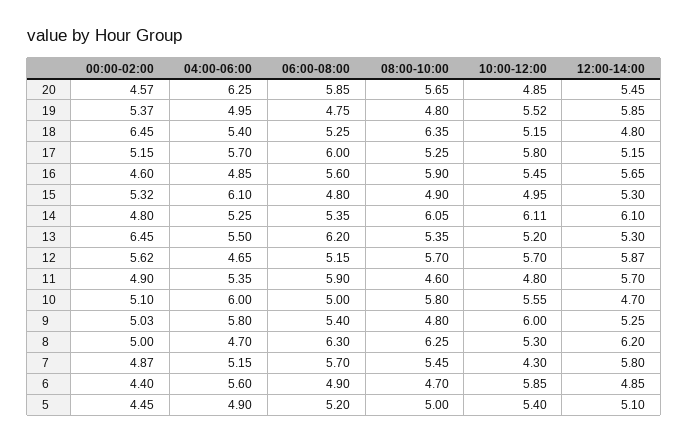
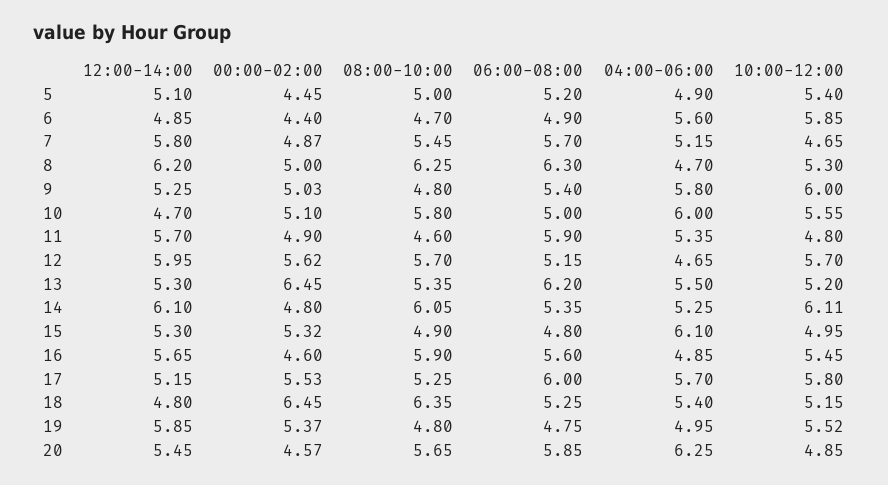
  {
    "00:00-02:00": {
      "20": 4.57,
      "19": 5.37,
      "18": 6.45,
-     "17": 5.15,
+     "17": 5.53,
      "16": 4.6,
      "15": 5.32,
      "14": 4.8,
      "13": 6.45,
      "12": 5.62,
      "11": 4.9,
      "10": 5.1,
      "9": 5.03,
      "8": 5,
      "7": 4.87,
      "6": 4.4,
      "5": 4.45
    },
    "04:00-06:00": {
      "20": 6.25,
      "19": 4.95,
      "18": 5.4,
      "17": 5.7,
      "16": 4.85,
      "15": 6.1,
      "14": 5.25,
      "13": 5.5,
      "12": 4.65,
      "11": 5.35,
      "10": 6,
      "9": 5.8,
      "8": 4.7,
      "7": 5.15,
      "6": 5.6,
      "5": 4.9
    },
    "06:00-08:00": {
      "20": 5.85,
      "19": 4.75,
      "18": 5.25,
      "17": 6,
      "16": 5.6,
      "15": 4.8,
      "14": 5.35,
      "13": 6.2,
      "12": 5.15,
      "11": 5.9,
      "10": 5,
      "9": 5.4,
      "8": 6.3,
      "7": 5.7,
      "6": 4.9,
      "5": 5.2
    },
    "08:00-10:00": {
      "20": 5.65,
      "19": 4.8,
      "18": 6.35,
      "17": 5.25,
      "16": 5.9,
      "15": 4.9,
      "14": 6.05,
      "13": 5.35,
      "12": 5.7,
      "11": 4.6,
      "10": 5.8,
      "9": 4.8,
      "8": 6.25,
      "7": 5.45,
      "6": 4.7,
      "5": 5
    },
    "10:00-12:00": {
      "20": 4.85,
      "19": 5.52,
      "18": 5.15,
      "17": 5.8,
      "16": 5.45,
      "15": 4.95,
      "14": 6.11,
      "13": 5.2,
      "12": 5.7,
      "11": 4.8,
      "10": 5.55,
      "9": 6,
      "8": 5.3,
-     "7": 4.3,
+     "7": 4.65,
      "6": 5.85,
      "5": 5.4
    },
    "12:00-14:00": {
      "20": 5.45,
      "19": 5.85,
      "18": 4.8,
      "17": 5.15,
      "16": 5.65,
      "15": 5.3,
      "14": 6.1,
      "13": 5.3,
-     "12": 5.87,
+     "12": 5.95,
      "11": 5.7,
      "10": 4.7,
      "9": 5.25,
      "8": 6.2,
      "7": 5.8,
      "6": 4.85,
      "5": 5.1
    }
  }

